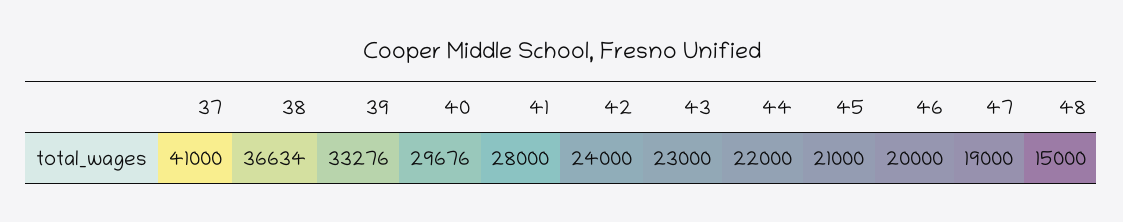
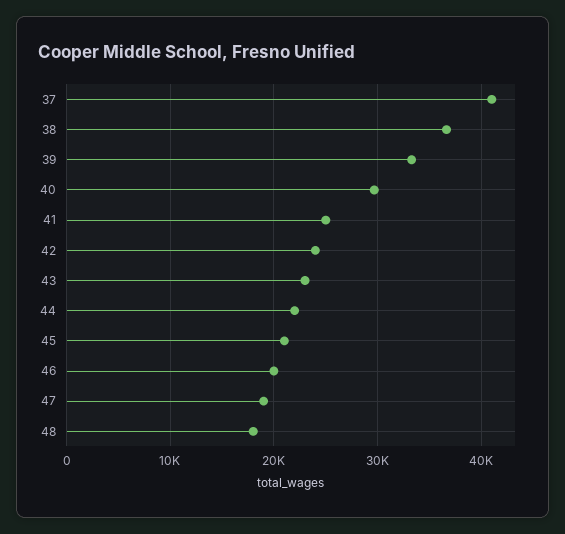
  {
    "37": 41000,
    "38": 36634,
    "39": 33276,
    "40": 29676,
-   "41": 28000,
+   "41": 25000,
    "42": 24000,
    "43": 23000,
    "44": 22000,
    "45": 21000,
    "46": 20000,
    "47": 19000,
-   "48": 15000
+   "48": 18000
  }

